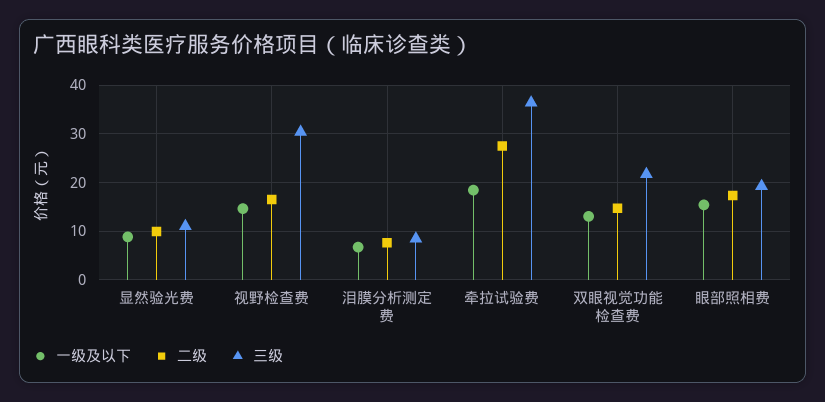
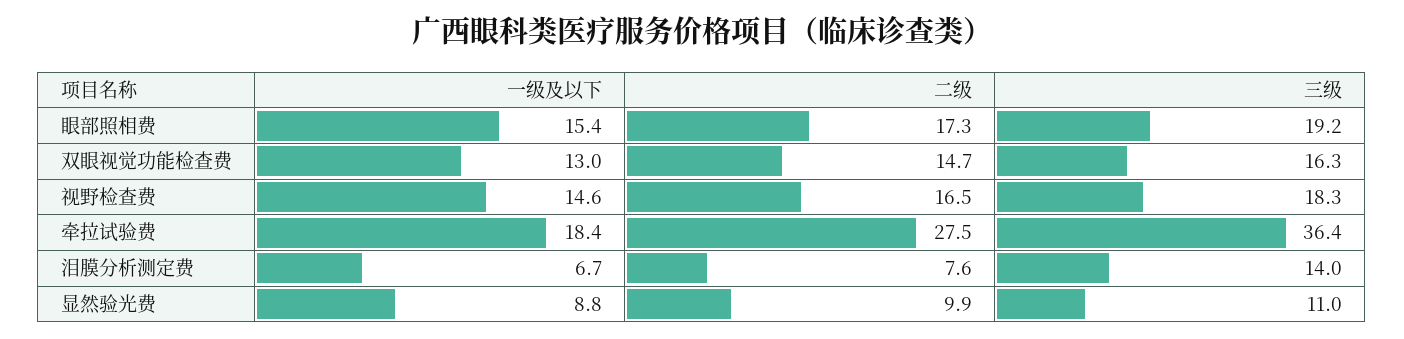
  {
    "一级及以下": {
      "显然验光费": 8.8,
      "视野检查费": 14.6,
      "泪膜分析测定费": 6.7,
      "牵拉试验费": 18.4,
      "双眼视觉功能检查费": 13,
      "眼部照相费": 15.4
    },
    "二级": {
      "显然验光费": 9.9,
      "视野检查费": 16.5,
      "泪膜分析测定费": 7.6,
      "牵拉试验费": 27.5,
      "双眼视觉功能检查费": 14.7,
      "眼部照相费": 17.3
    },
    "三级": {
      "显然验光费": 11,
-     "视野检查费": 30,
+     "视野检查费": 18.3,
-     "泪膜分析测定费": 8,
+     "泪膜分析测定费": 14,
      "牵拉试验费": 36.4,
-     "双眼视觉功能检查费": 22,
+     "双眼视觉功能检查费": 16.3,
      "眼部照相费": 19.2
    }
  }

